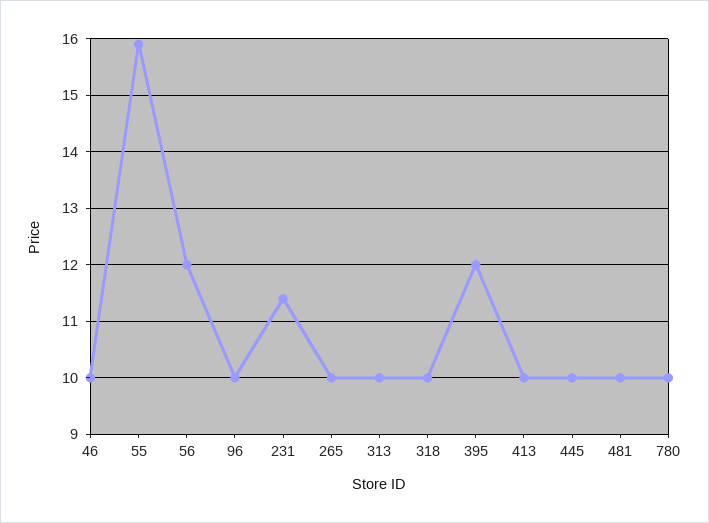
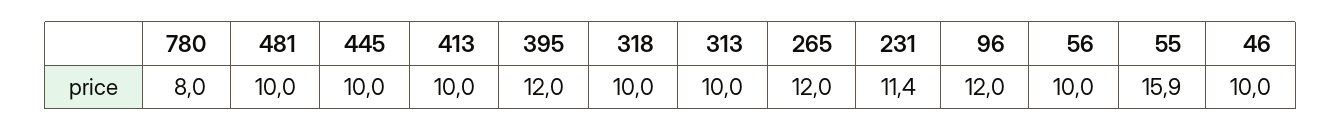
  {
    "46": 10,
    "55": 15.9,
-   "56": 12,
+   "56": 10,
-   "96": 10,
+   "96": 12,
    "231": 11.4,
-   "265": 10,
+   "265": 12,
    "313": 10,
    "318": 10,
    "395": 12,
    "413": 10,
    "445": 10,
    "481": 10,
-   "780": 10
+   "780": 8
  }

